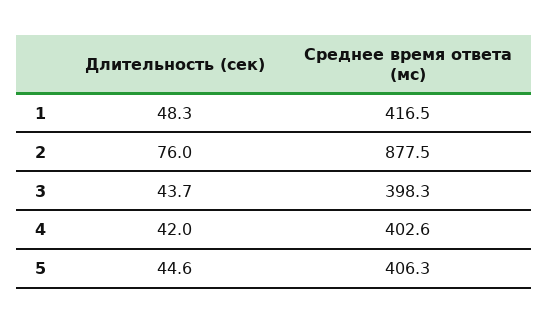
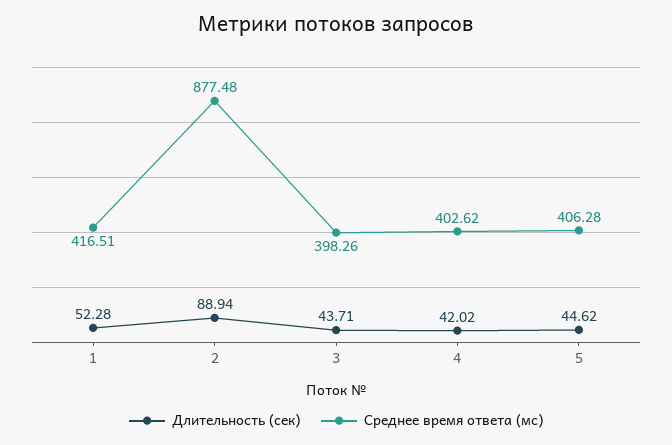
  {
    "Длительность (сек)": {
-     "1": 48.3,
+     "1": 52.28,
-     "2": 76,
+     "2": 88.94,
      "3": 43.71,
      "4": 42.02,
      "5": 44.62
    },
    "Среднее время ответа (мс)": {
      "1": 416.51,
      "2": 877.48,
      "3": 398.26,
      "4": 402.62,
      "5": 406.28
    }
  }

